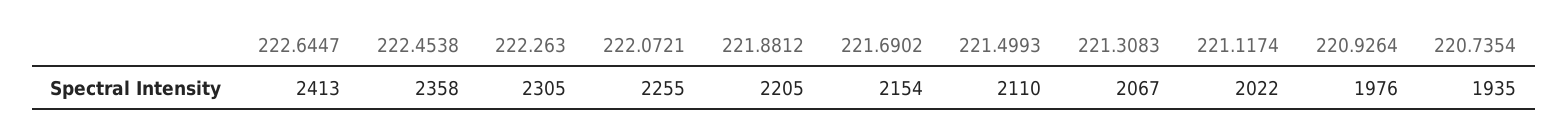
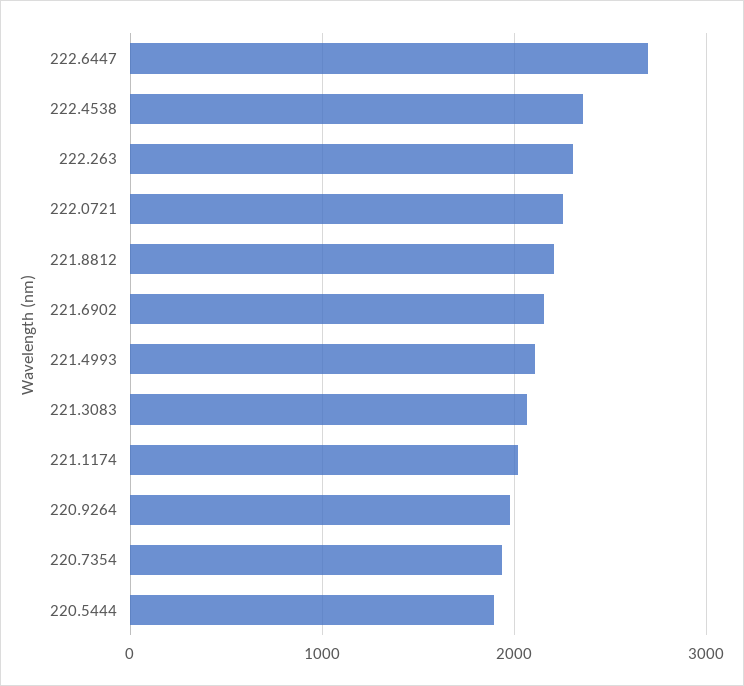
  {
-   "222.6447": 2413,
+   "222.6447": 2700,
    "222.4538": 2358,
    "222.263": 2305,
    "222.0721": 2255,
    "221.8812": 2205,
    "221.6902": 2154,
    "221.4993": 2110,
    "221.3083": 2067,
    "221.1174": 2022,
    "220.9264": 1976,
-   "220.7354": 1935
+   "220.7354": 1935,
+   "220.5444": 1900
  }

